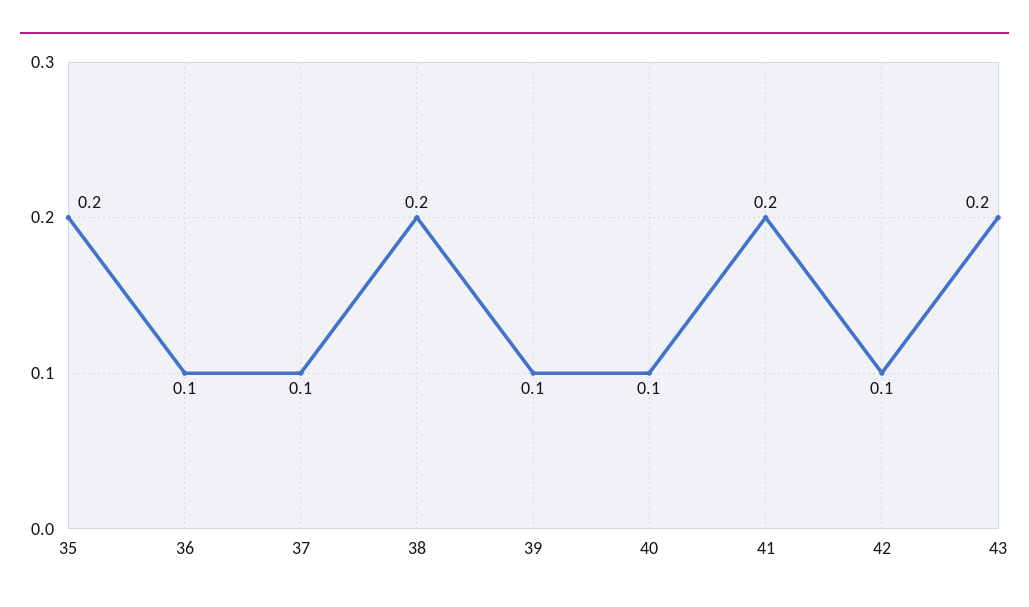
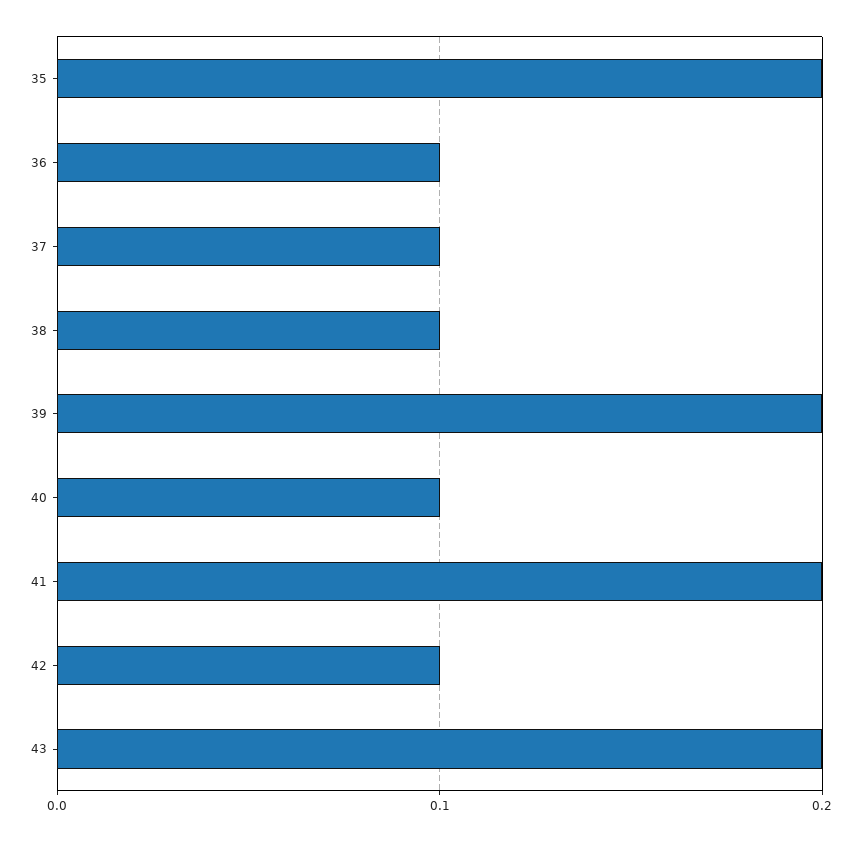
  {
    "35": 0.2,
    "36": 0.1,
    "37": 0.1,
-   "38": 0.2,
+   "38": 0.1,
-   "39": 0.1,
+   "39": 0.2,
    "40": 0.1,
    "41": 0.2,
    "42": 0.1,
    "43": 0.2
  }

